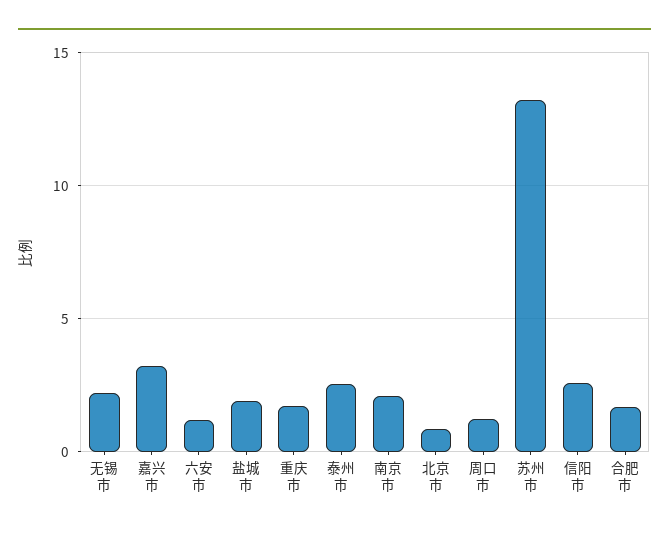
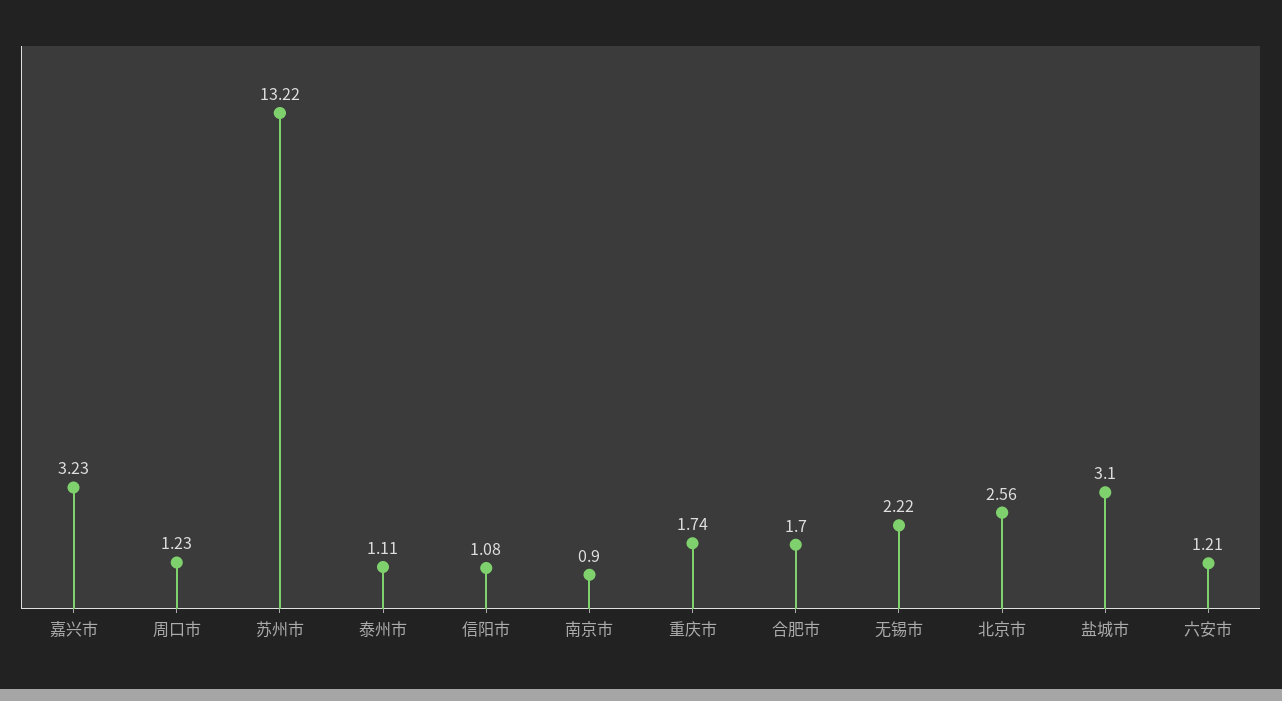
  {
    "无锡市": 2.22,
    "嘉兴市": 3.23,
    "六安市": 1.21,
-   "盐城市": 2,
+   "盐城市": 3.1,
    "重庆市": 1.74,
-   "泰州市": 2.5,
+   "泰州市": 1.11,
-   "南京市": 2,
+   "南京市": 0.9,
-   "北京市": 1,
+   "北京市": 2.56,
    "周口市": 1.23,
    "苏州市": 13.22,
-   "信阳市": 2.5,
+   "信阳市": 1.08,
    "合肥市": 1.7
  }

